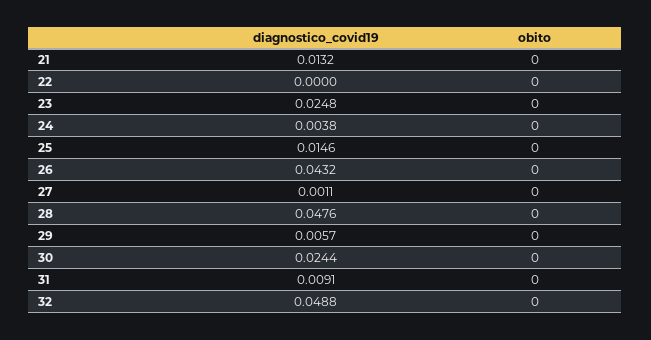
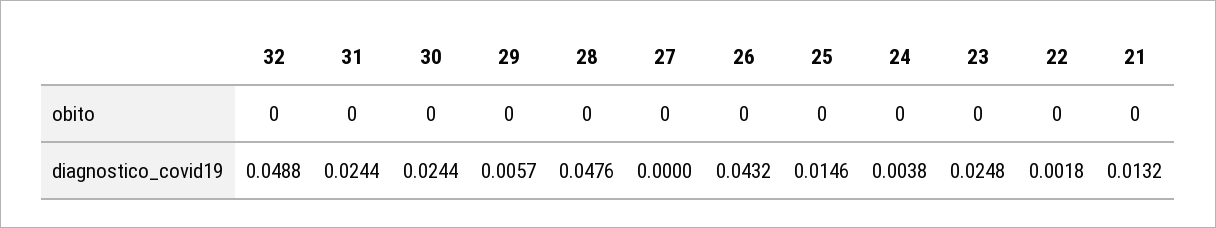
  {
    "diagnostico_covid19": {
      "21": 0.0132,
-     "22": 0,
+     "22": 0.0018,
      "23": 0.0248,
      "24": 0.0038,
      "25": 0.0146,
      "26": 0.0432,
-     "27": 0.0011,
+     "27": 0,
      "28": 0.0476,
      "29": 0.0057,
      "30": 0.0244,
-     "31": 0.0091,
+     "31": 0.0244,
      "32": 0.0488
    },
    "obito": {
      "21": 0,
      "22": 0,
      "23": 0,
      "24": 0,
      "25": 0,
      "26": 0,
      "27": 0,
      "28": 0,
      "29": 0,
      "30": 0,
      "31": 0,
      "32": 0
    }
  }

